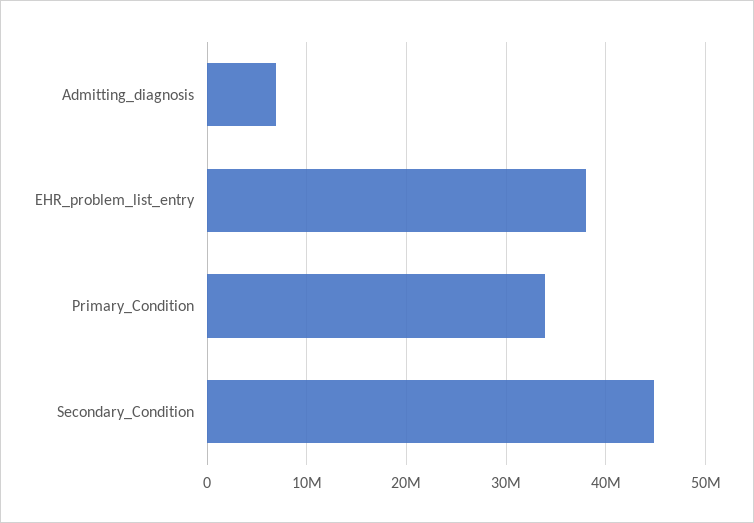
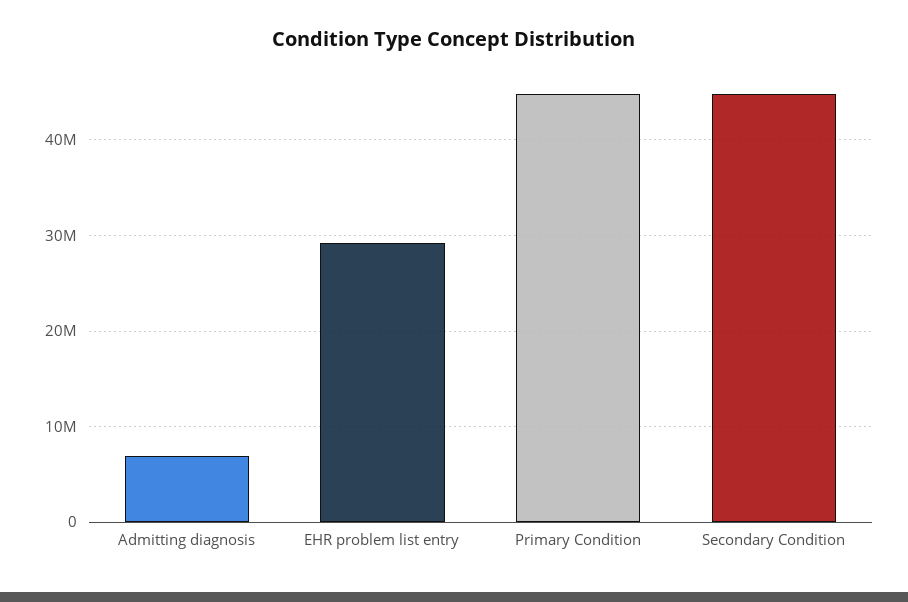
  {
    "Admitting_diagnosis": 7000000,
-   "EHR_problem_list_entry": 38000000,
+   "EHR_problem_list_entry": 29000000,
-   "Primary_Condition": 34000000,
+   "Primary_Condition": 45000000,
    "Secondary_Condition": 45000000
  }

